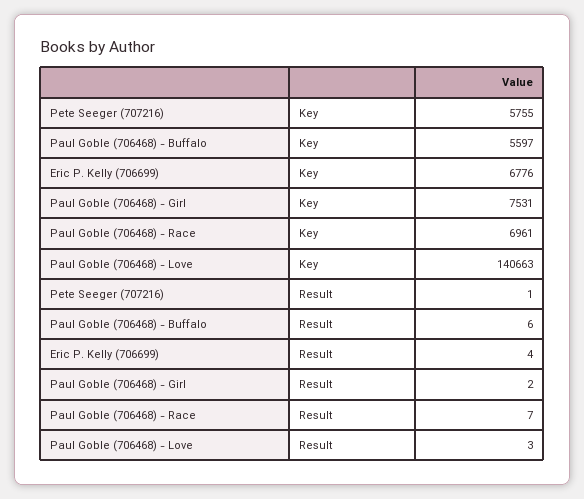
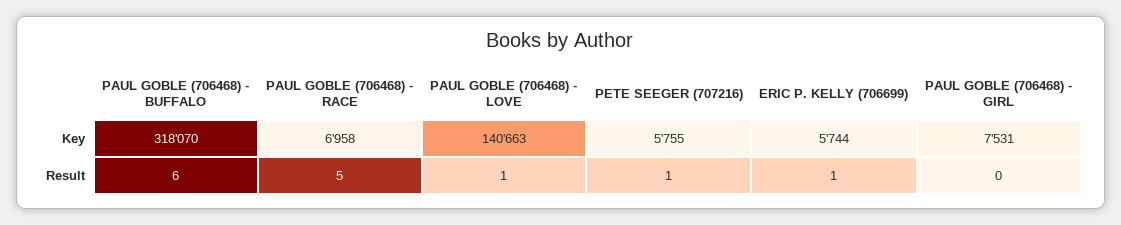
  {
    "Pete Seeger (707216)": {
      "Key": 5755,
      "Result": 1
    },
    "Paul Goble (706468) - Buffalo": {
-     "Key": 5597,
+     "Key": 318070,
      "Result": 6
    },
    "Eric P. Kelly (706699)": {
-     "Key": 6776,
+     "Key": 5744,
-     "Result": 4
+     "Result": 1
    },
    "Paul Goble (706468) - Girl": {
      "Key": 7531,
-     "Result": 2
+     "Result": 0
    },
    "Paul Goble (706468) - Race": {
-     "Key": 6961,
+     "Key": 6958,
-     "Result": 7
+     "Result": 5
    },
    "Paul Goble (706468) - Love": {
      "Key": 140663,
-     "Result": 3
+     "Result": 1
    }
  }

